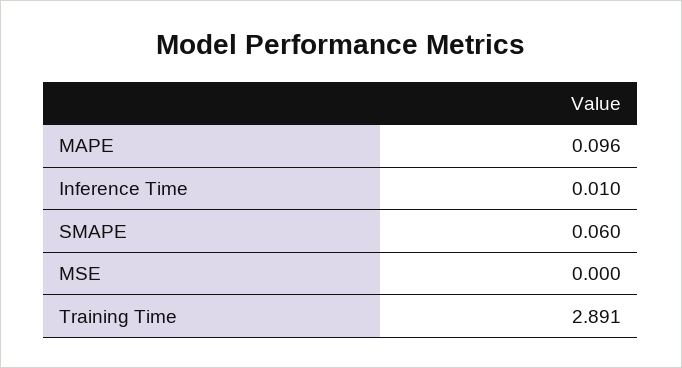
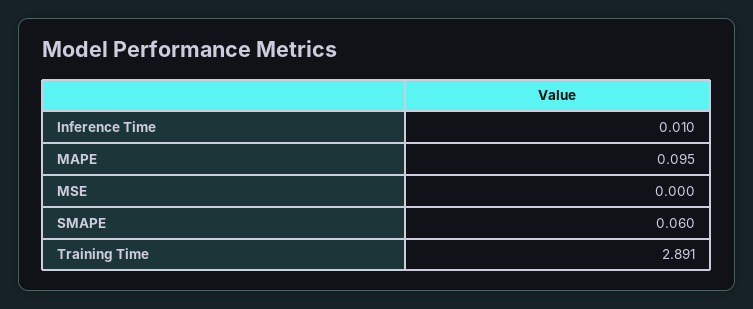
  {
-   "MAPE": 0.096,
+   "MAPE": 0.095,
    "Inference Time": 0.01,
    "SMAPE": 0.06,
    "MSE": 0,
    "Training Time": 2.891
  }

